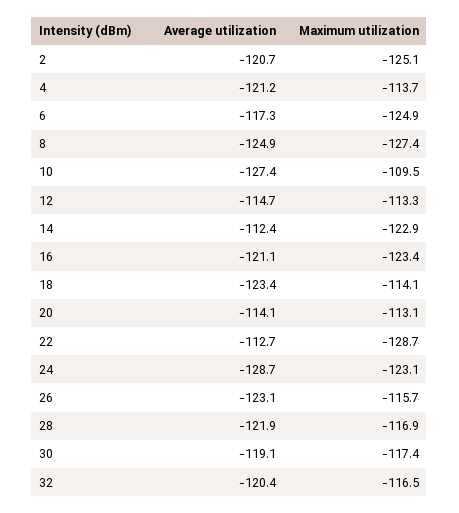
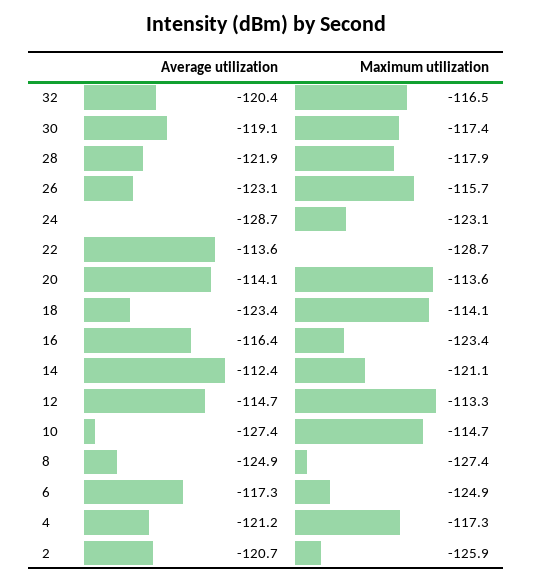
  {
    "Average utilization": {
      "2": -120.7,
      "4": -121.2,
      "6": -117.3,
      "8": -124.9,
      "10": -127.4,
      "12": -114.7,
      "14": -112.4,
-     "16": -121.1,
+     "16": -116.4,
      "18": -123.4,
      "20": -114.1,
-     "22": -112.7,
+     "22": -113.6,
      "24": -128.7,
      "26": -123.1,
      "28": -121.9,
      "30": -119.1,
      "32": -120.4
    },
    "Maximum utilization": {
-     "2": -125.1,
+     "2": -125.9,
-     "4": -113.7,
+     "4": -117.3,
      "6": -124.9,
      "8": -127.4,
-     "10": -109.5,
+     "10": -114.7,
      "12": -113.3,
-     "14": -122.9,
+     "14": -121.1,
      "16": -123.4,
      "18": -114.1,
-     "20": -113.1,
+     "20": -113.6,
      "22": -128.7,
      "24": -123.1,
      "26": -115.7,
-     "28": -116.9,
+     "28": -117.9,
      "30": -117.4,
      "32": -116.5
    }
  }

